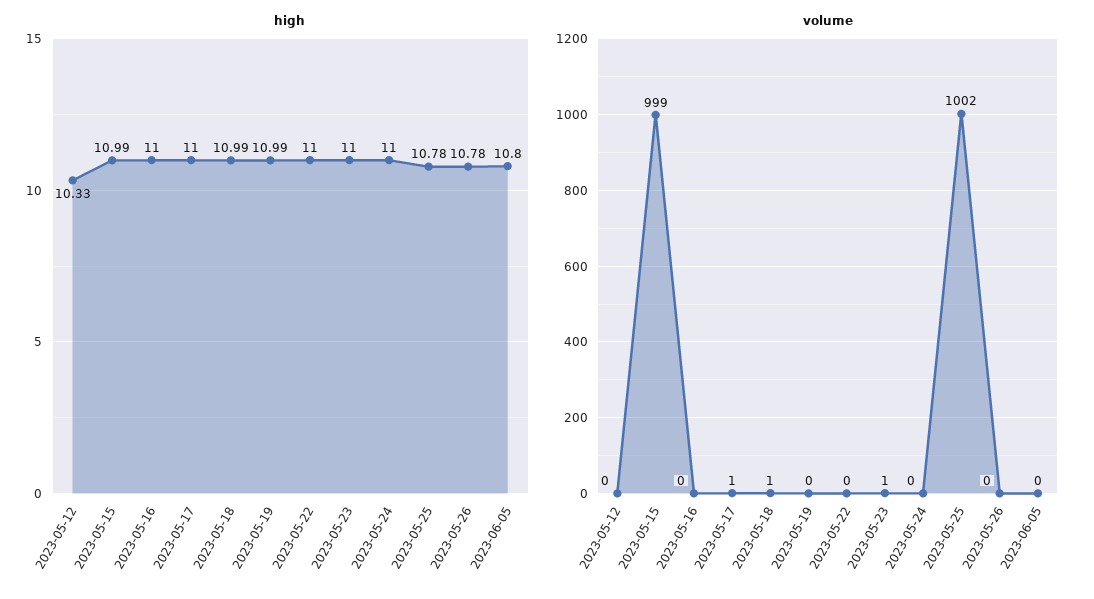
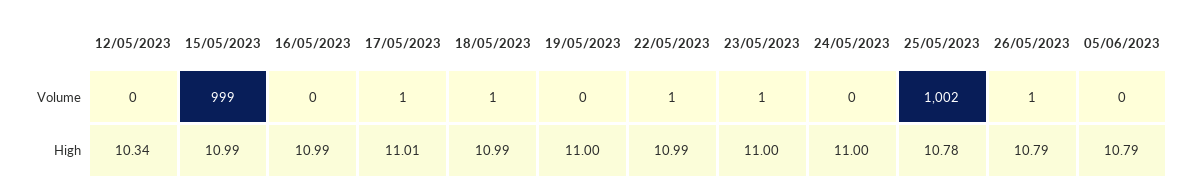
  {
    "high": {
-     "2023-05-12": 10.33,
+     "2023-05-12": 10.34,
      "2023-05-15": 10.99,
-     "2023-05-16": 11,
+     "2023-05-16": 10.99,
-     "2023-05-17": 11,
+     "2023-05-17": 11.01,
      "2023-05-18": 10.99,
-     "2023-05-19": 10.99,
+     "2023-05-19": 11,
-     "2023-05-22": 11,
+     "2023-05-22": 10.99,
      "2023-05-23": 11,
      "2023-05-24": 11,
      "2023-05-25": 10.78,
-     "2023-05-26": 10.78,
+     "2023-05-26": 10.79,
-     "2023-06-05": 10.8
+     "2023-06-05": 10.79
    },
    "volume": {
      "2023-05-12": 0,
      "2023-05-15": 999,
      "2023-05-16": 0,
      "2023-05-17": 1,
      "2023-05-18": 1,
      "2023-05-19": 0,
-     "2023-05-22": 0,
+     "2023-05-22": 1,
      "2023-05-23": 1,
      "2023-05-24": 0,
      "2023-05-25": 1002,
-     "2023-05-26": 0,
+     "2023-05-26": 1,
      "2023-06-05": 0
    }
  }

